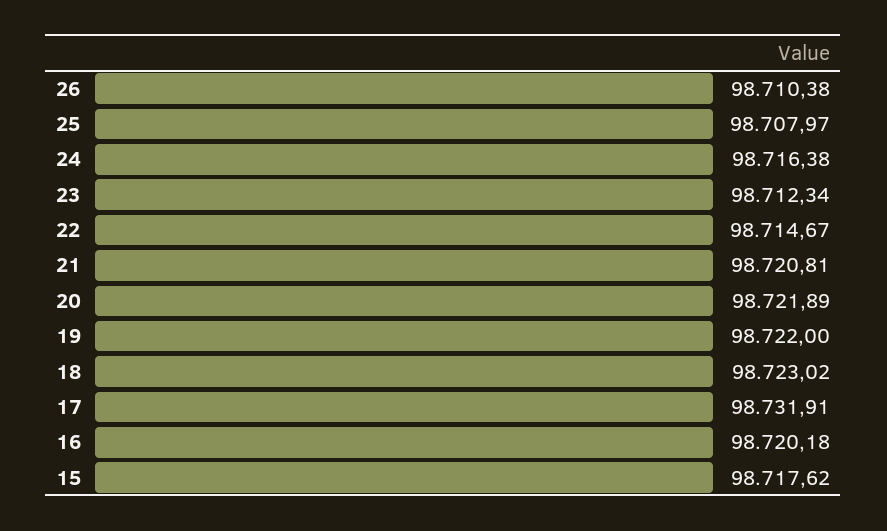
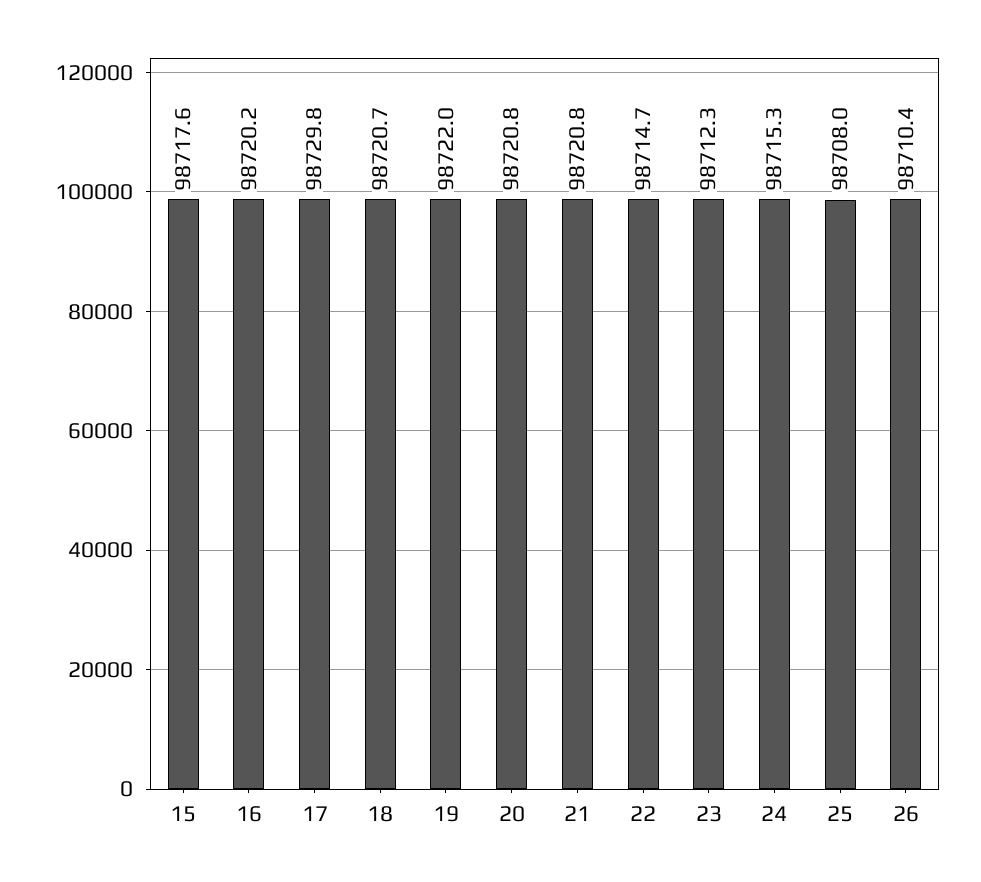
  {
    "26": 98710.38,
    "25": 98707.97,
-   "24": 98716.38,
+   "24": 98715.3,
    "23": 98712.34,
    "22": 98714.67,
    "21": 98720.81,
-   "20": 98721.89,
+   "20": 98720.8,
    "19": 98722,
-   "18": 98723.02,
+   "18": 98720.7,
-   "17": 98731.91,
+   "17": 98729.8,
    "16": 98720.18,
    "15": 98717.62
  }

